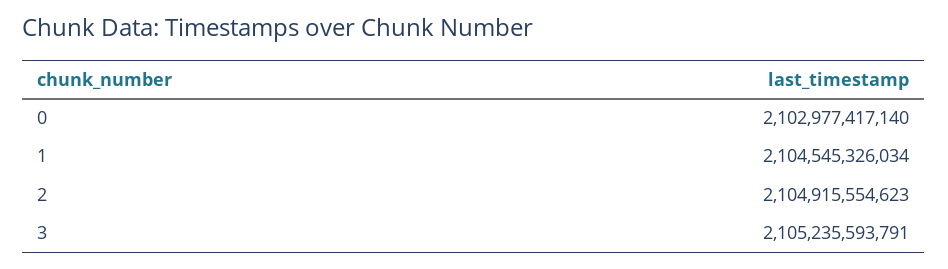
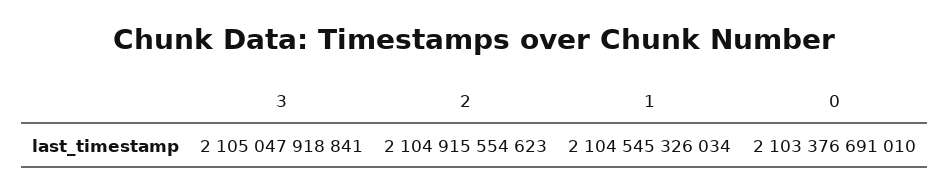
  {
-   "0": 2102977417140,
+   "0": 2103376691010,
    "1": 2104545326034,
    "2": 2104915554623,
-   "3": 2105235593791
+   "3": 2105047918841
  }

